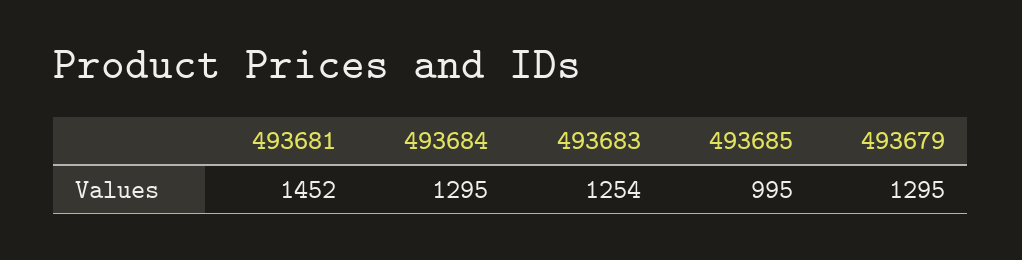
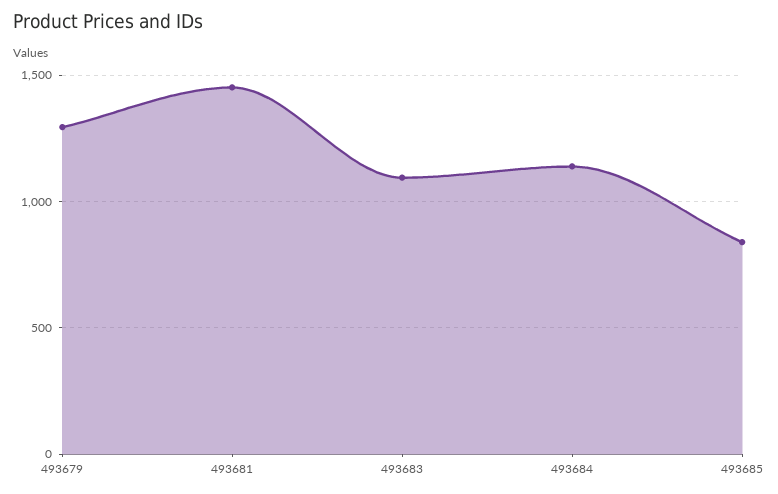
  {
    "493681": 1452,
-   "493684": 1295,
+   "493684": 1150,
-   "493683": 1254,
+   "493683": 1100,
-   "493685": 995,
+   "493685": 850,
    "493679": 1295
  }

